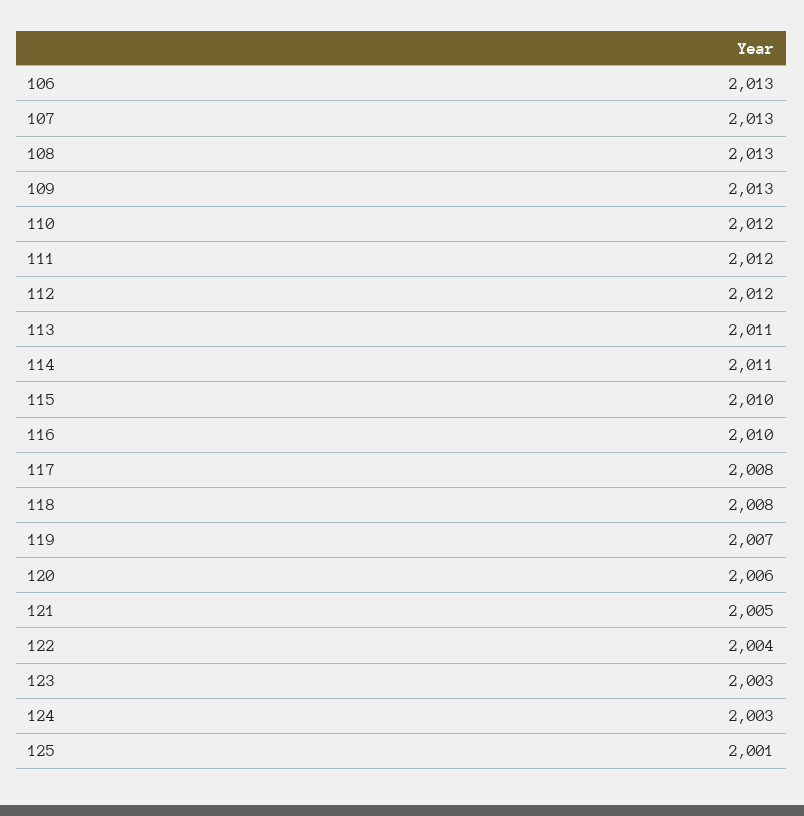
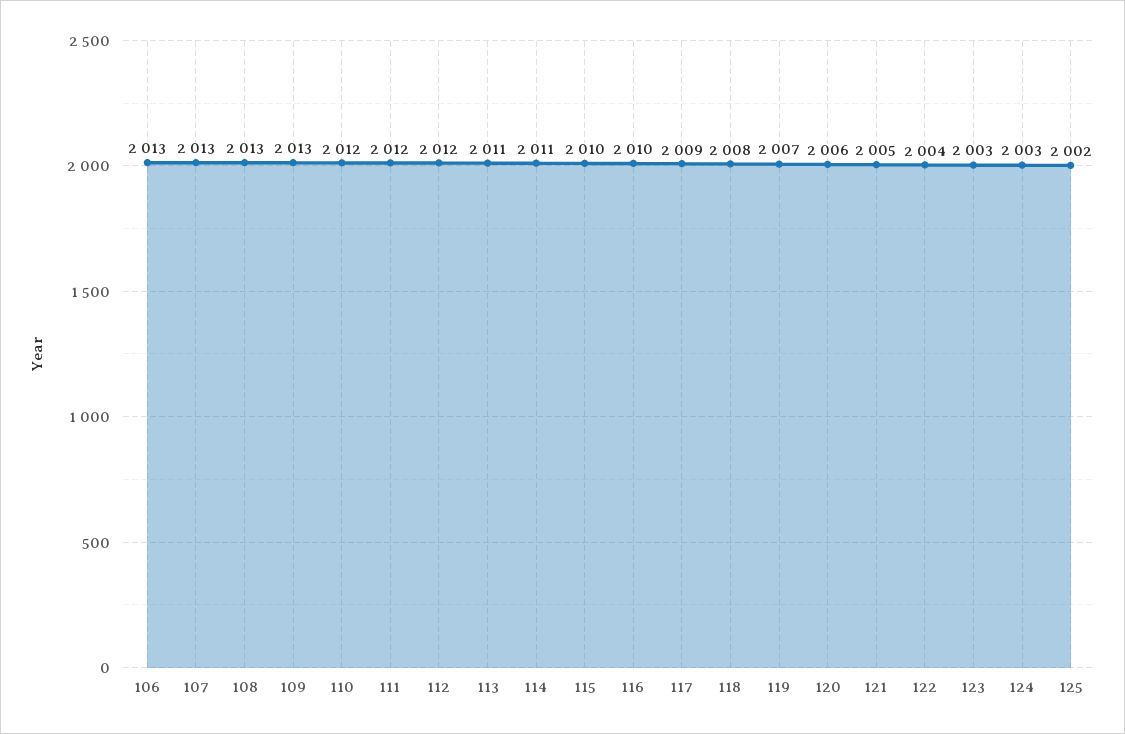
  {
    "106": 2013,
    "107": 2013,
    "108": 2013,
    "109": 2013,
    "110": 2012,
    "111": 2012,
    "112": 2012,
    "113": 2011,
    "114": 2011,
    "115": 2010,
    "116": 2010,
-   "117": 2008,
+   "117": 2009,
    "118": 2008,
    "119": 2007,
    "120": 2006,
    "121": 2005,
    "122": 2004,
    "123": 2003,
    "124": 2003,
-   "125": 2001
+   "125": 2002
  }

